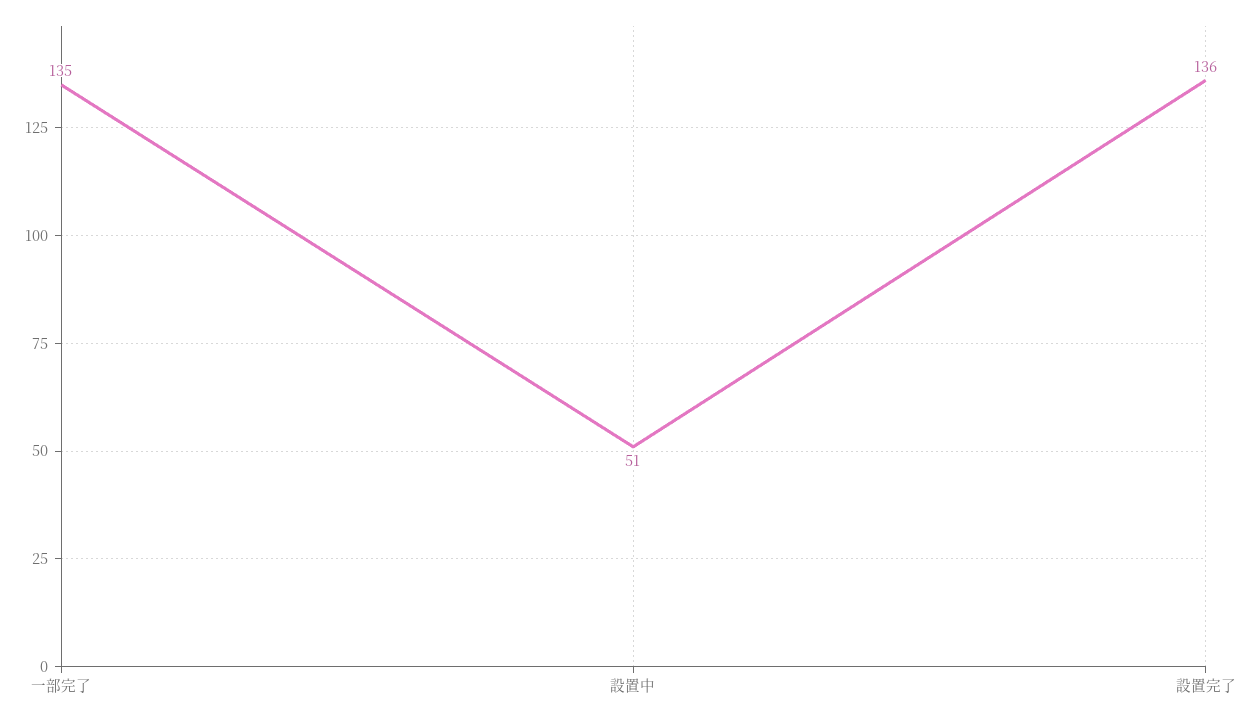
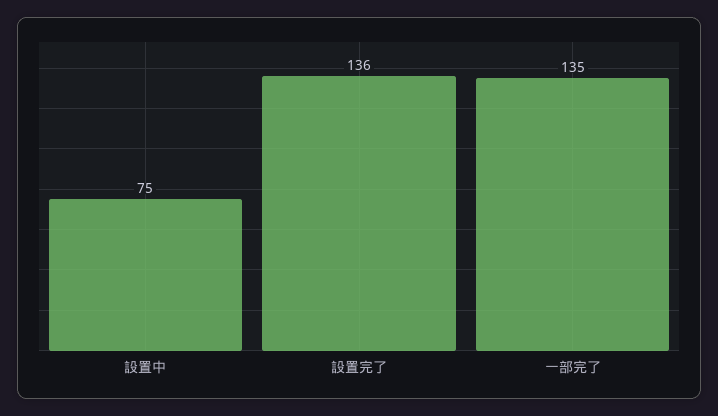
  {
    "一部完了": 135,
-   "設置中": 51,
+   "設置中": 75,
    "設置完了": 136
  }

